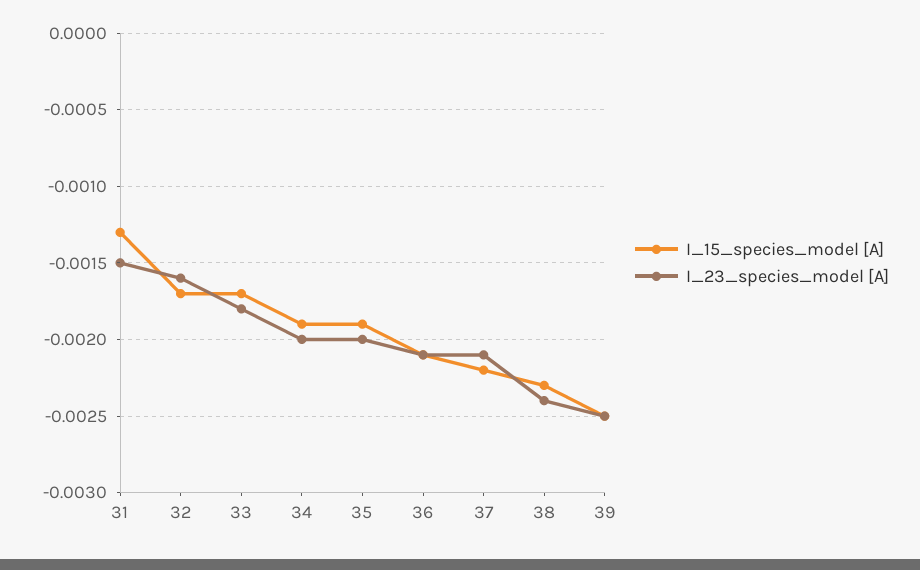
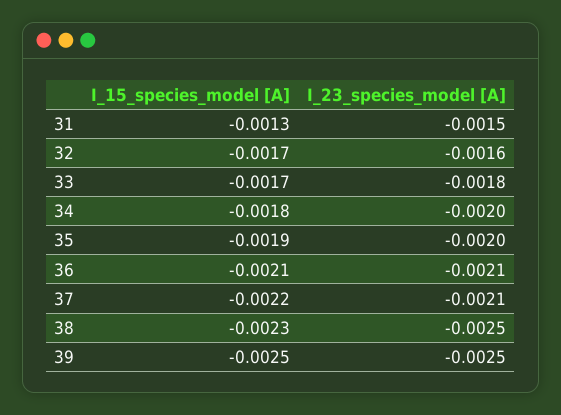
  {
    "I_15_species_model [A]": {
      "31": -0.0013,
      "32": -0.0017,
      "33": -0.0017,
-     "34": -0.0019,
+     "34": -0.0018,
      "35": -0.0019,
      "36": -0.0021,
      "37": -0.0022,
      "38": -0.0023,
      "39": -0.0025
    },
    "I_23_species_model [A]": {
      "31": -0.0015,
      "32": -0.0016,
      "33": -0.0018,
      "34": -0.002,
      "35": -0.002,
      "36": -0.0021,
      "37": -0.0021,
-     "38": -0.0024,
+     "38": -0.0025,
      "39": -0.0025
    }
  }

